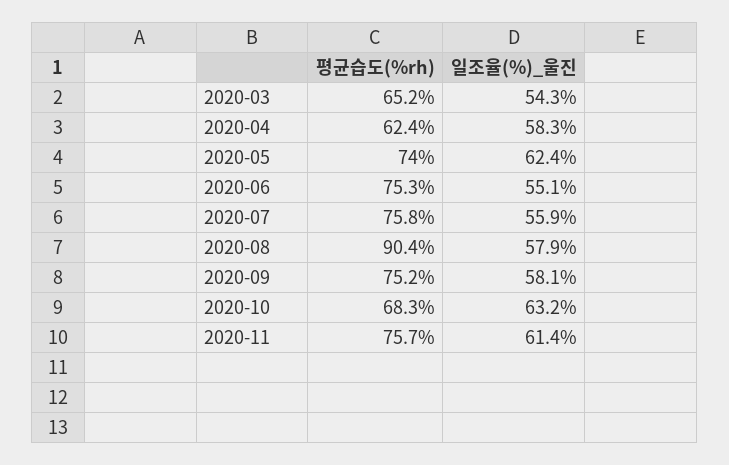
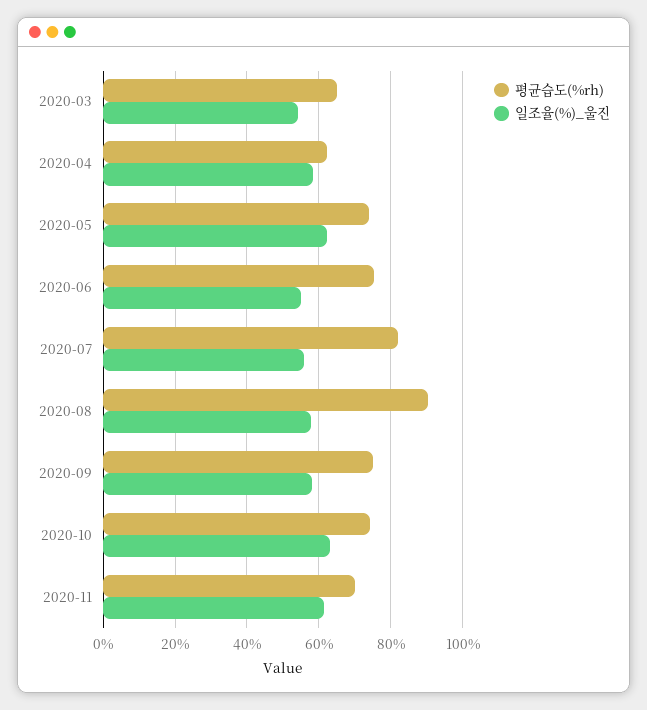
  {
    "평균습도(%rh)": {
      "2020-03": 65.2,
      "2020-04": 62.4,
      "2020-05": 74,
      "2020-06": 75.3,
-     "2020-07": 75.8,
+     "2020-07": 82,
      "2020-08": 90.4,
      "2020-09": 75.2,
-     "2020-10": 68.3,
+     "2020-10": 74,
-     "2020-11": 75.7
+     "2020-11": 70
    },
    "일조율(%)_울진": {
      "2020-03": 54.3,
      "2020-04": 58.3,
      "2020-05": 62.4,
      "2020-06": 55.1,
      "2020-07": 55.9,
      "2020-08": 57.9,
      "2020-09": 58.1,
      "2020-10": 63.2,
      "2020-11": 61.4
    }
  }

